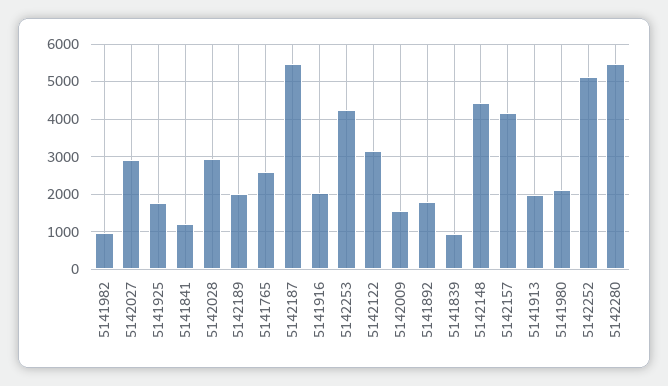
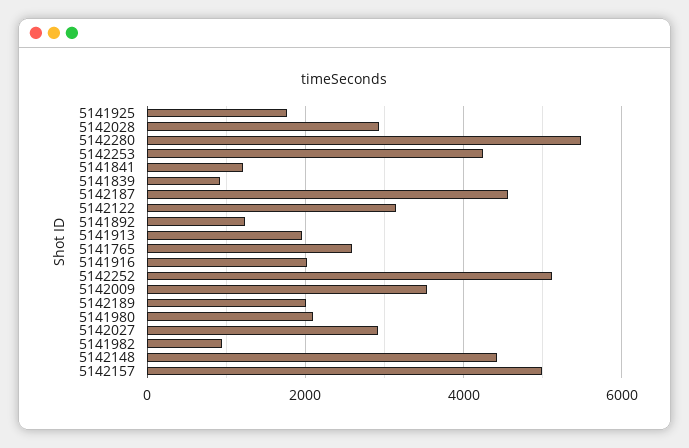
  {
    "5141982": 1000,
    "5142027": 3000,
    "5141925": 1800,
    "5141841": 1200,
    "5142028": 3000,
    "5142189": 2000,
    "5141765": 2600,
-   "5142187": 5400,
+   "5142187": 4600,
    "5141916": 2000,
    "5142253": 4200,
    "5142122": 3200,
-   "5142009": 1600,
+   "5142009": 3600,
-   "5141892": 1800,
+   "5141892": 1200,
    "5141839": 1000,
    "5142148": 4400,
-   "5142157": 4200,
+   "5142157": 5000,
    "5141913": 2000,
    "5141980": 2200,
    "5142252": 5200,
    "5142280": 5400
  }

